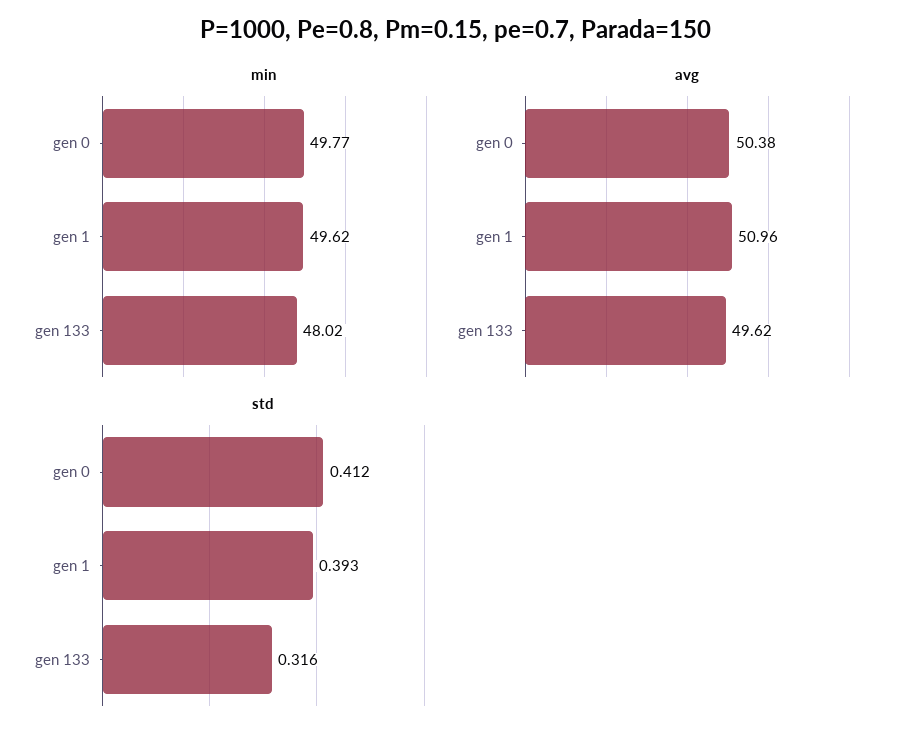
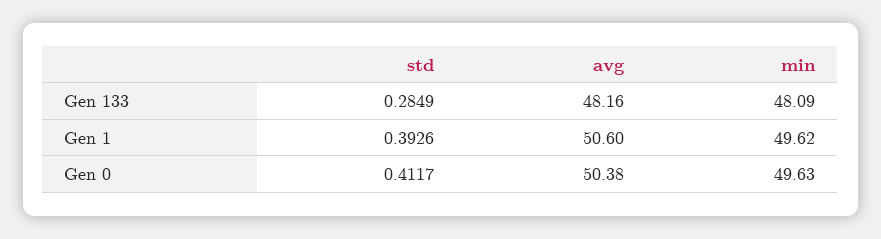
  {
    "min": {
-     "gen 0": 49.77,
+     "gen 0": 49.63,
      "gen 1": 49.62,
-     "gen 133": 48.02
+     "gen 133": 48.09
    },
    "avg": {
      "gen 0": 50.38,
-     "gen 1": 50.96,
+     "gen 1": 50.6,
-     "gen 133": 49.62
+     "gen 133": 48.16
    },
    "std": {
      "gen 0": 0.4117,
      "gen 1": 0.3926,
-     "gen 133": 0.316
+     "gen 133": 0.2849
    }
  }

